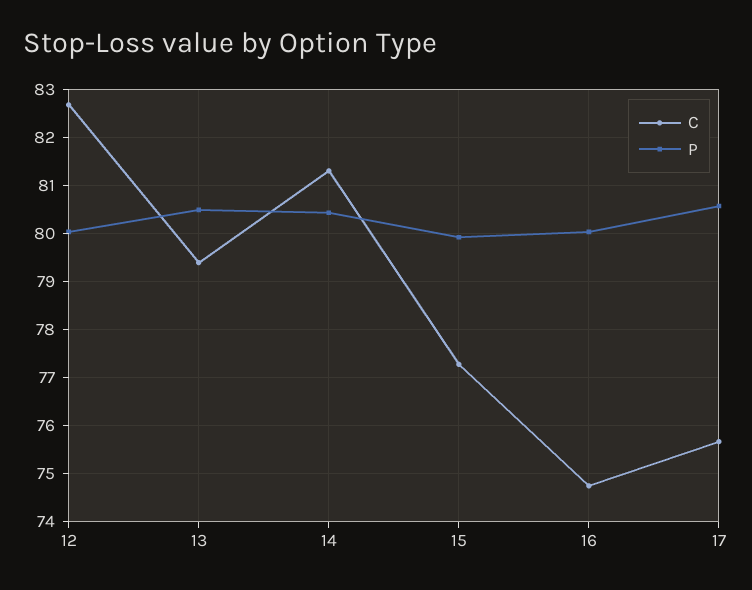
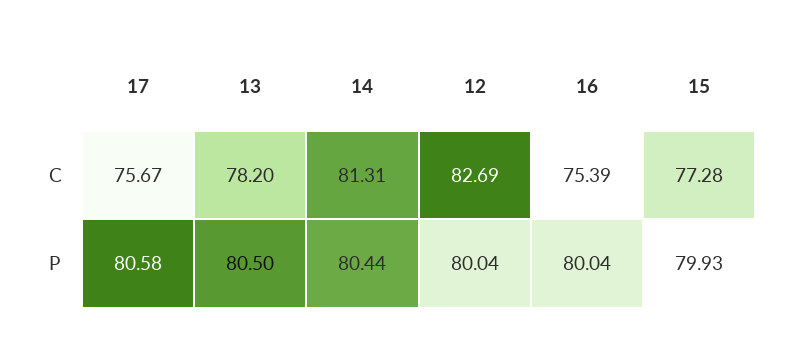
  {
    "C": {
      "12": 82.69,
-     "13": 79.4,
+     "13": 78.2,
      "14": 81.31,
      "15": 77.28,
-     "16": 74.8,
+     "16": 75.39,
      "17": 75.67
    },
    "P": {
      "12": 80.04,
      "13": 80.5,
      "14": 80.44,
      "15": 79.93,
      "16": 80.04,
      "17": 80.58
    }
  }

